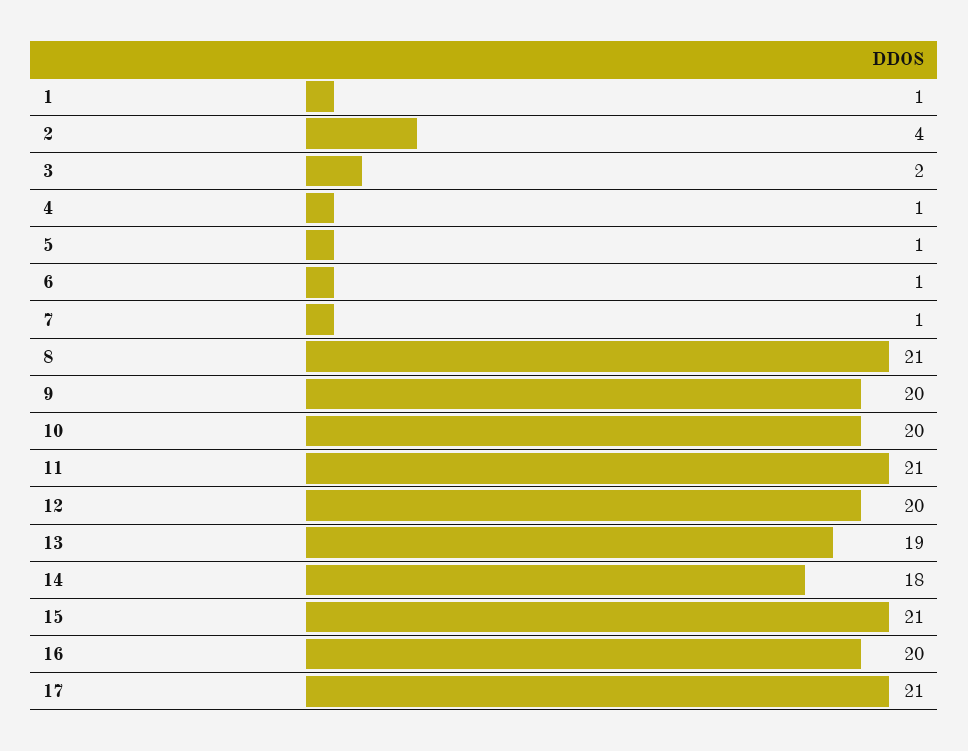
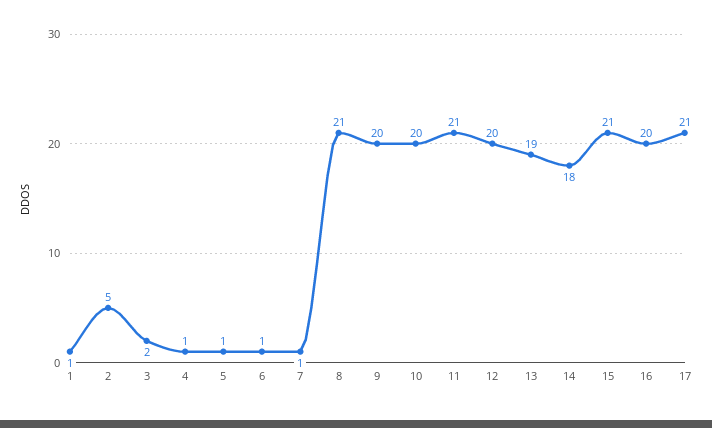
  {
    "1": 1,
-   "2": 4,
+   "2": 5,
    "3": 2,
    "4": 1,
    "5": 1,
    "6": 1,
    "7": 1,
    "8": 21,
    "9": 20,
    "10": 20,
    "11": 21,
    "12": 20,
    "13": 19,
    "14": 18,
    "15": 21,
    "16": 20,
    "17": 21
  }

